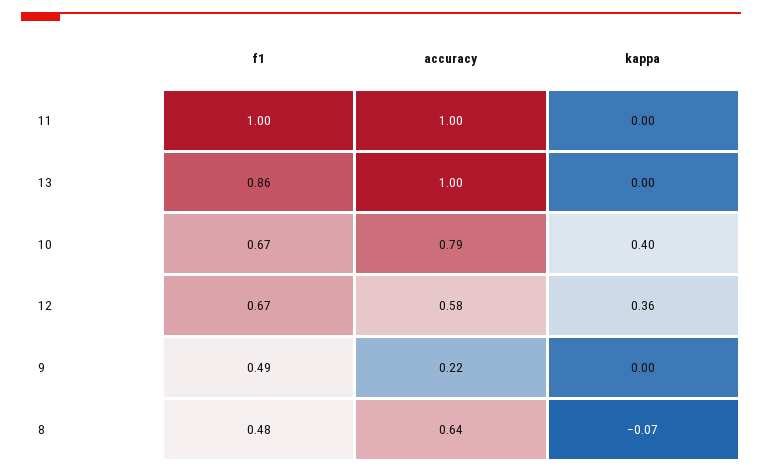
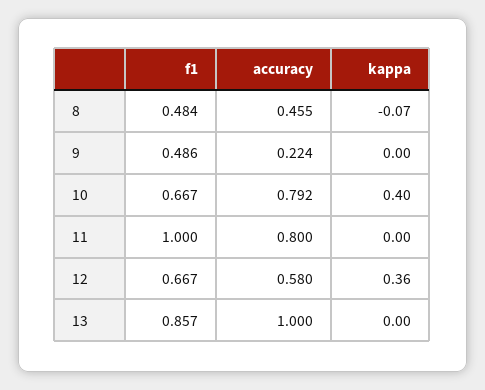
  {
    "f1": {
      "11": 1,
      "13": 0.857,
      "10": 0.667,
      "12": 0.667,
      "9": 0.486,
      "8": 0.484
    },
    "accuracy": {
-     "11": 1,
+     "11": 0.8,
      "13": 1,
      "10": 0.792,
      "12": 0.58,
      "9": 0.224,
-     "8": 0.64
+     "8": 0.455
    },
    "kappa": {
      "11": 0,
      "13": 0,
      "10": 0.4,
      "12": 0.36,
      "9": 0,
      "8": -0.07
    }
  }

